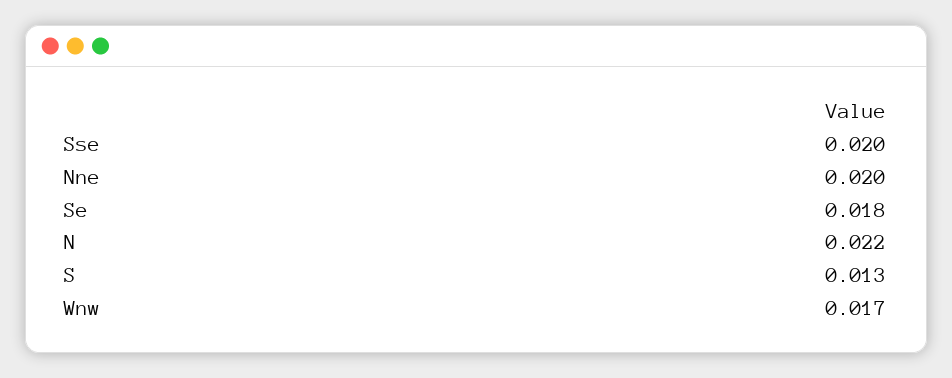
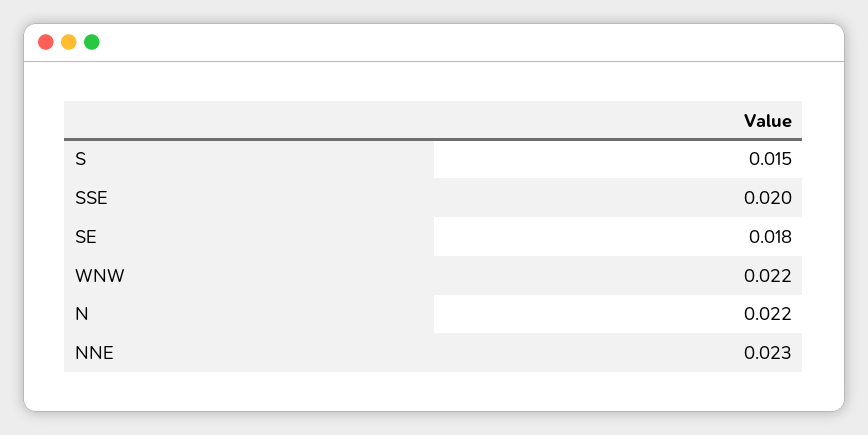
  {
    "Sse": 0.02,
-   "Nne": 0.02,
+   "Nne": 0.023,
    "Se": 0.018,
    "N": 0.022,
-   "S": 0.013,
+   "S": 0.015,
-   "Wnw": 0.017
+   "Wnw": 0.022
  }

